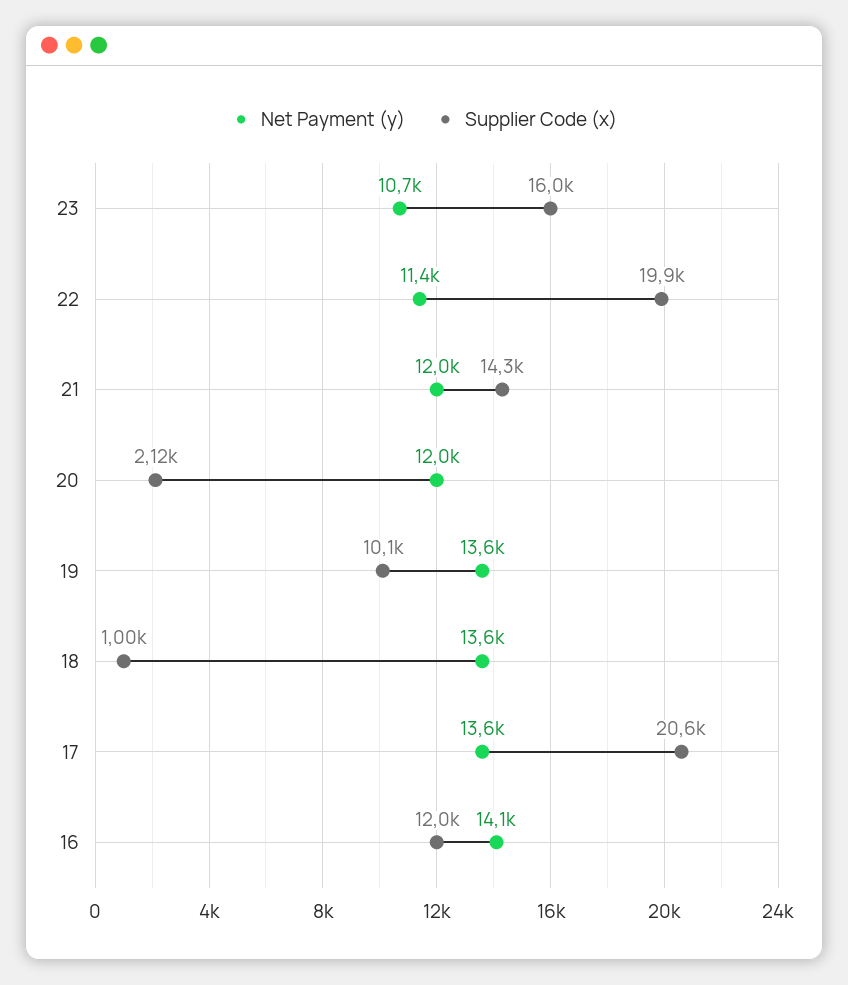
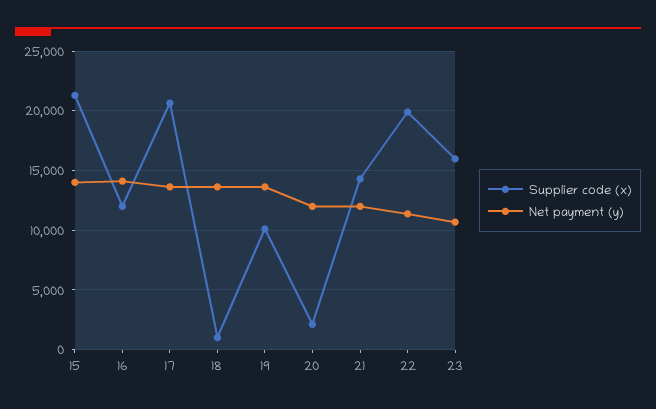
  {
    "Net Payment (y)": {
      "23": 10700,
      "22": 11400,
      "21": 12000,
      "20": 12000,
      "19": 13600,
      "18": 13600,
      "17": 13600,
-     "16": 14100
+     "16": 14100,
+     "15": 14000
    },
    "Supplier Code (x)": {
      "23": 16000,
      "22": 19900,
      "21": 14300,
      "20": 2120,
      "19": 10100,
      "18": 1000,
      "17": 20600,
-     "16": 12000
+     "16": 12000,
+     "15": 21000
    }
  }

